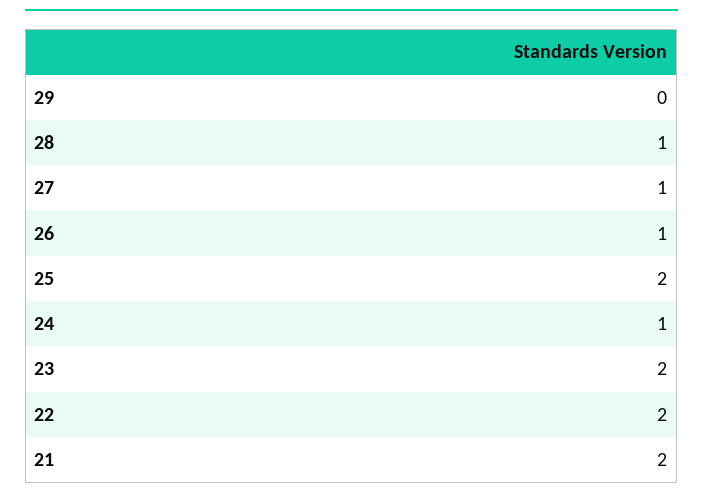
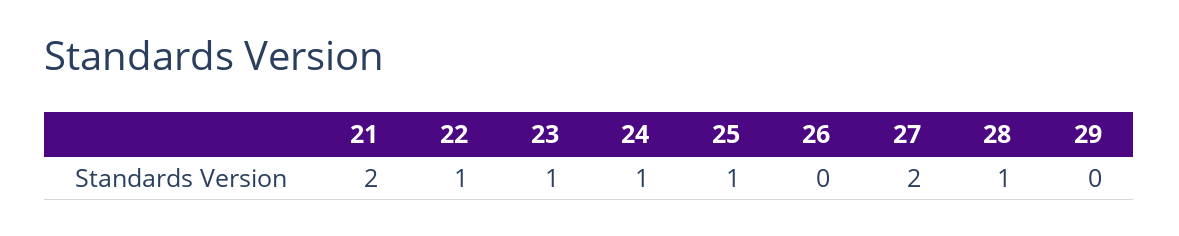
  {
    "29": 0,
    "28": 1,
-   "27": 1,
+   "27": 2,
-   "26": 1,
+   "26": 0,
-   "25": 2,
+   "25": 1,
    "24": 1,
-   "23": 2,
+   "23": 1,
-   "22": 2,
+   "22": 1,
    "21": 2
  }

